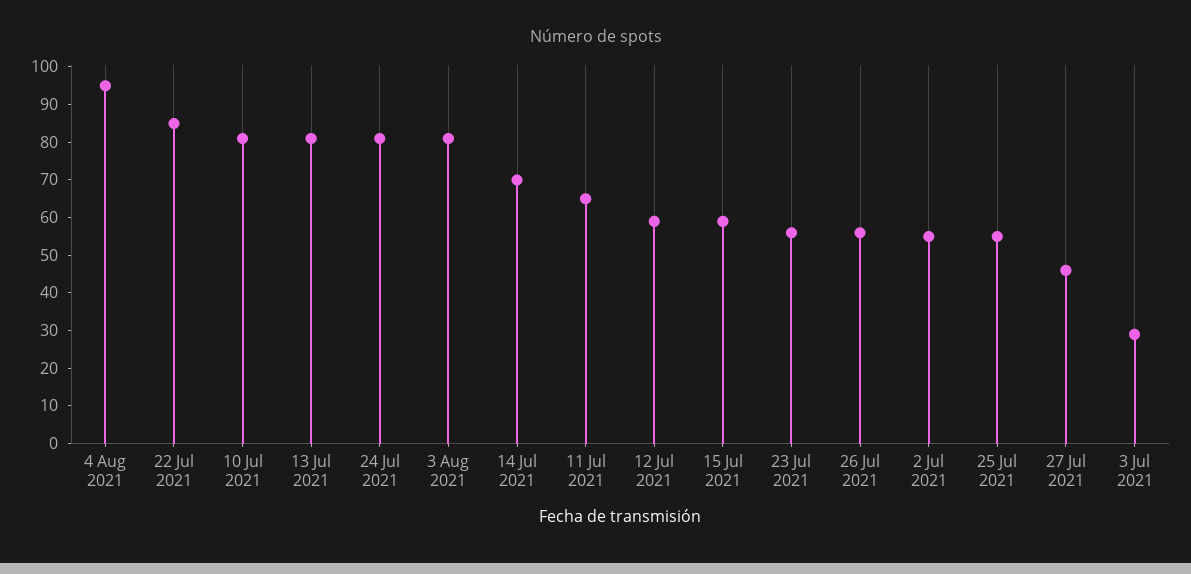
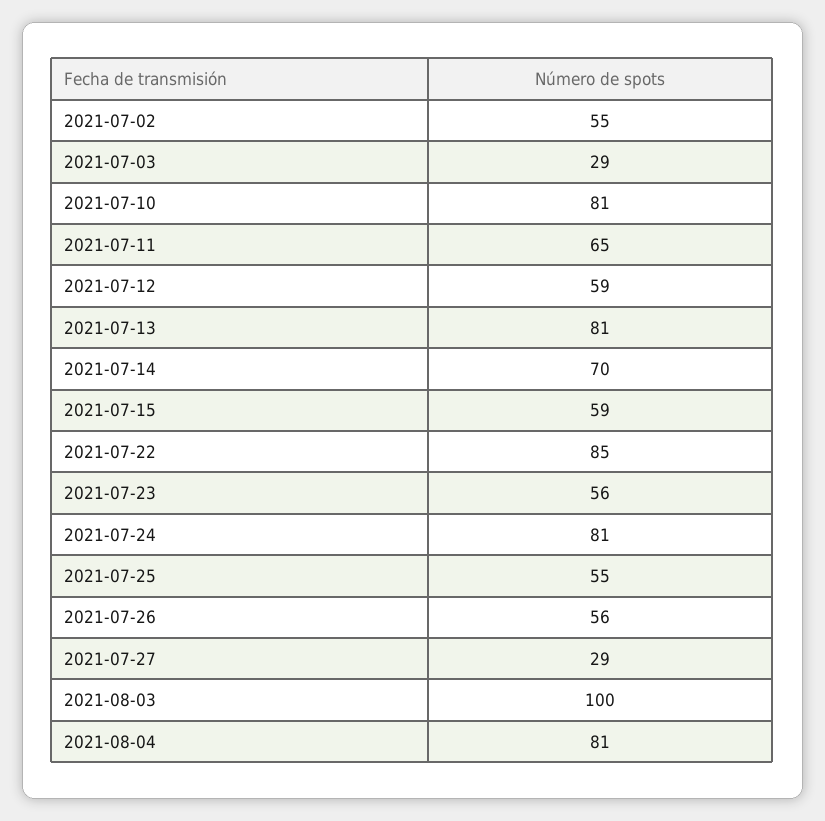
  {
-   "4 Aug 2021": 95,
+   "4 Aug 2021": 81,
    "22 Jul 2021": 85,
    "10 Jul 2021": 81,
    "13 Jul 2021": 81,
    "24 Jul 2021": 81,
-   "3 Aug 2021": 80,
+   "3 Aug 2021": 100,
    "14 Jul 2021": 70,
    "11 Jul 2021": 65,
    "12 Jul 2021": 59,
    "15 Jul 2021": 59,
    "23 Jul 2021": 56,
    "26 Jul 2021": 56,
    "2 Jul 2021": 55,
    "25 Jul 2021": 55,
-   "27 Jul 2021": 45,
+   "27 Jul 2021": 29,
    "3 Jul 2021": 29
  }

